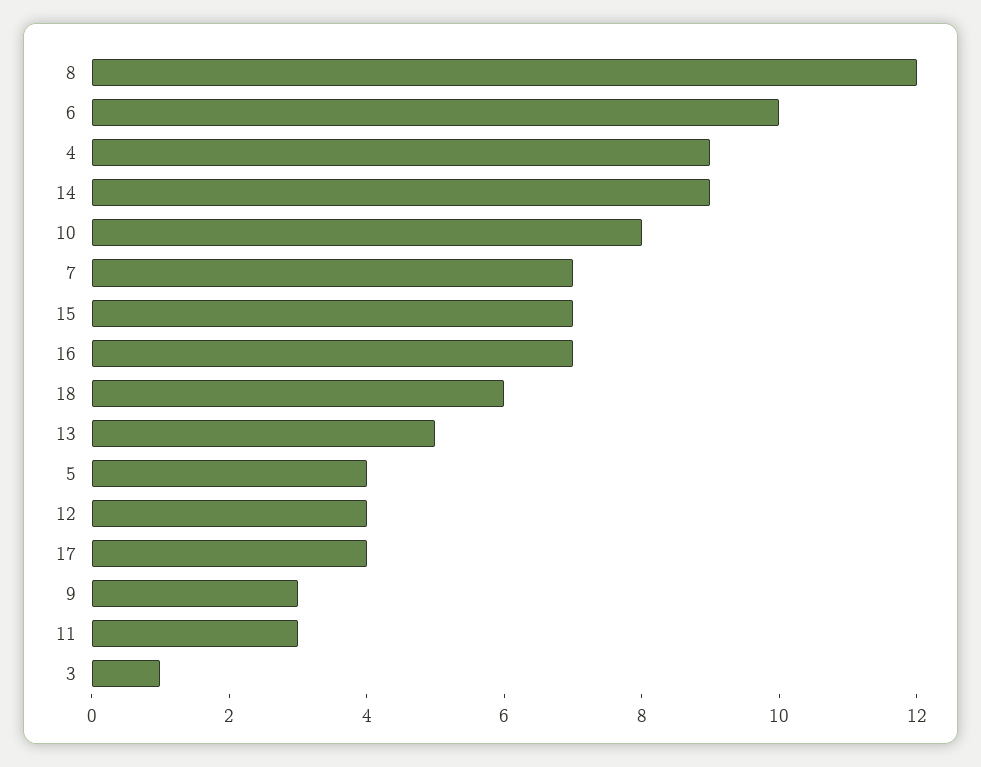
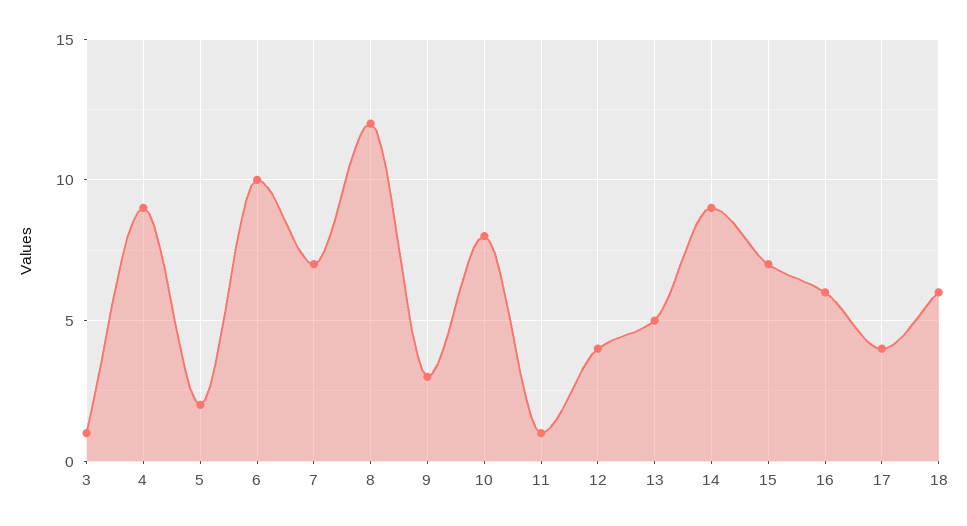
  {
    "8": 12,
    "6": 10,
    "4": 9,
    "14": 9,
    "10": 8,
    "7": 7,
    "15": 7,
-   "16": 7,
+   "16": 6,
    "18": 6,
    "13": 5,
-   "5": 4,
+   "5": 2,
    "12": 4,
    "17": 4,
    "9": 3,
-   "11": 3,
+   "11": 1,
    "3": 1
  }

